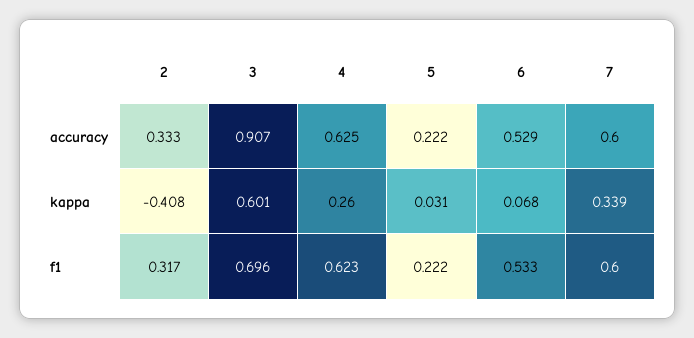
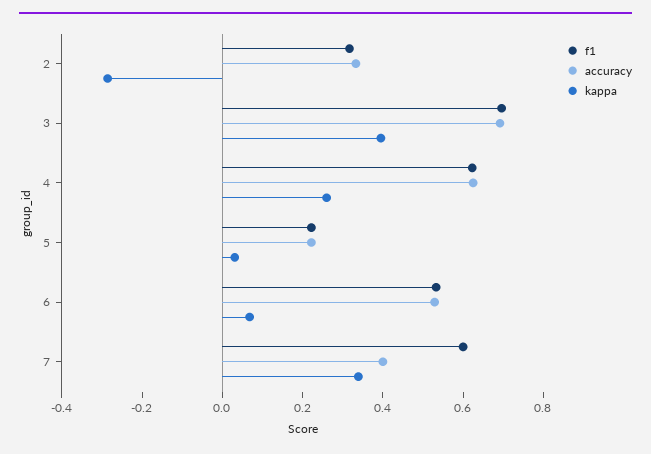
  {
    "accuracy": {
      "2": 0.333,
-     "3": 0.907,
+     "3": 0.7,
      "4": 0.625,
      "5": 0.222,
      "6": 0.529,
-     "7": 0.6
+     "7": 0.4
    },
    "kappa": {
-     "2": -0.408,
+     "2": -0.3,
-     "3": 0.601,
+     "3": 0.4,
      "4": 0.26,
      "5": 0.031,
      "6": 0.068,
      "7": 0.339
    },
    "f1": {
      "2": 0.317,
      "3": 0.696,
      "4": 0.623,
      "5": 0.222,
      "6": 0.533,
      "7": 0.6
    }
  }

